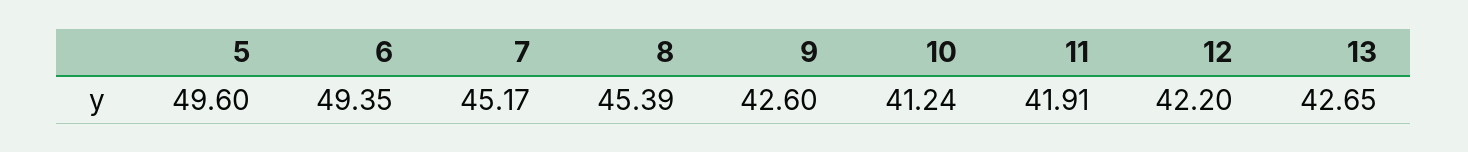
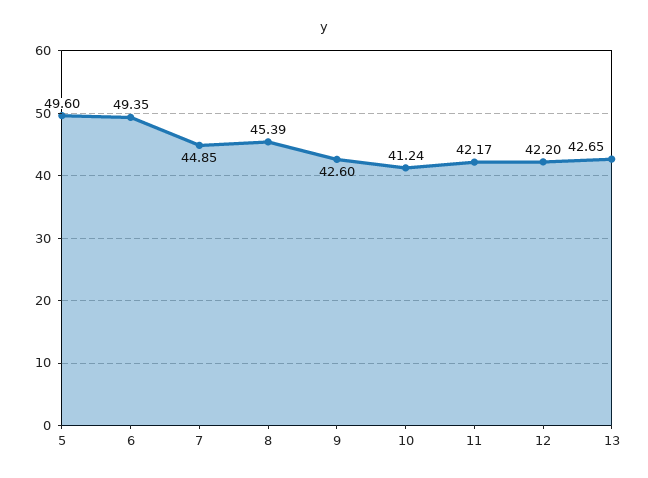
  {
    "5": 49.6,
    "6": 49.35,
-   "7": 45.17,
+   "7": 44.85,
    "8": 45.39,
    "9": 42.6,
    "10": 41.24,
-   "11": 41.91,
+   "11": 42.17,
    "12": 42.2,
    "13": 42.65
  }

